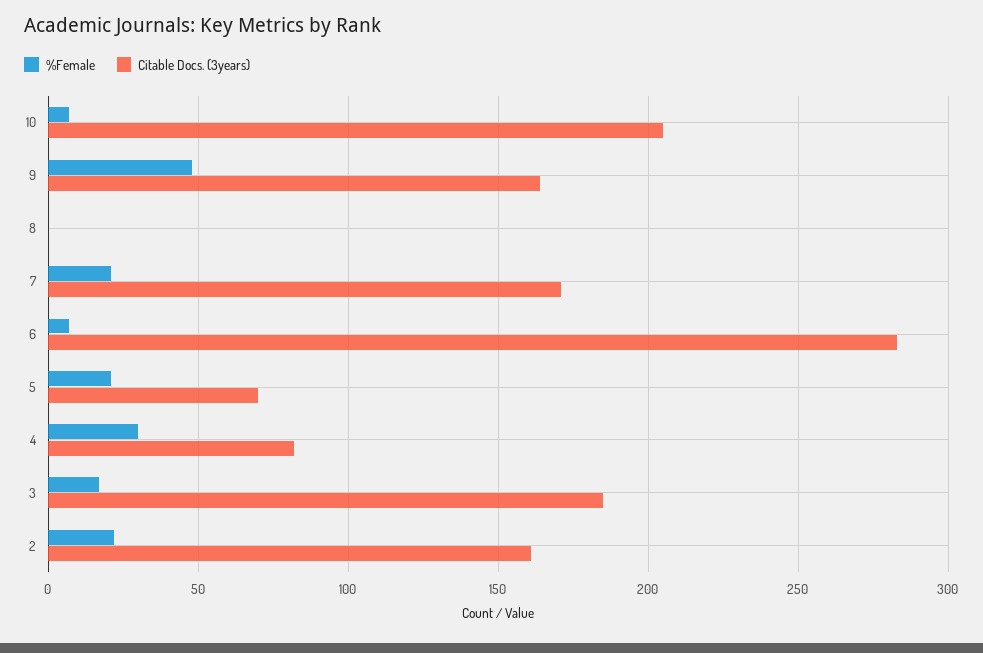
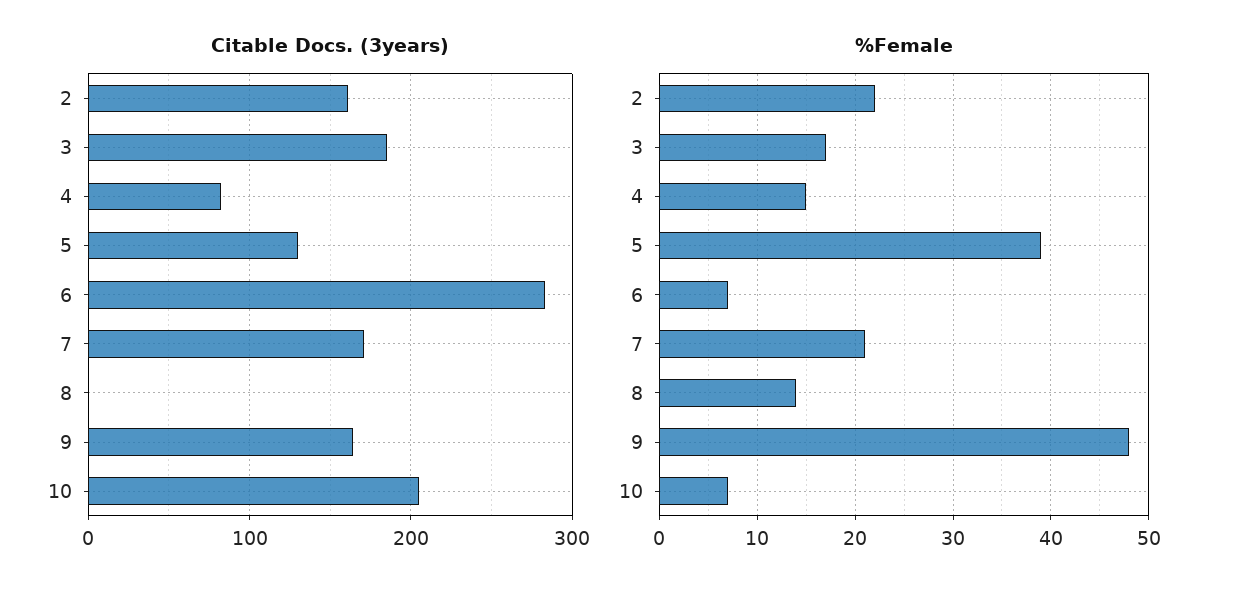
  {
    "%Female": {
      "10": 7,
      "9": 48,
-     "8": 0,
+     "8": 14,
      "7": 21,
      "6": 7,
-     "5": 20,
+     "5": 39,
-     "4": 30,
+     "4": 15,
      "3": 17,
      "2": 22
    },
    "Citable Docs. (3years)": {
      "10": 205,
      "9": 165,
      "8": 0,
      "7": 170,
      "6": 285,
-     "5": 70,
+     "5": 130,
      "4": 80,
      "3": 185,
      "2": 160
    }
  }

